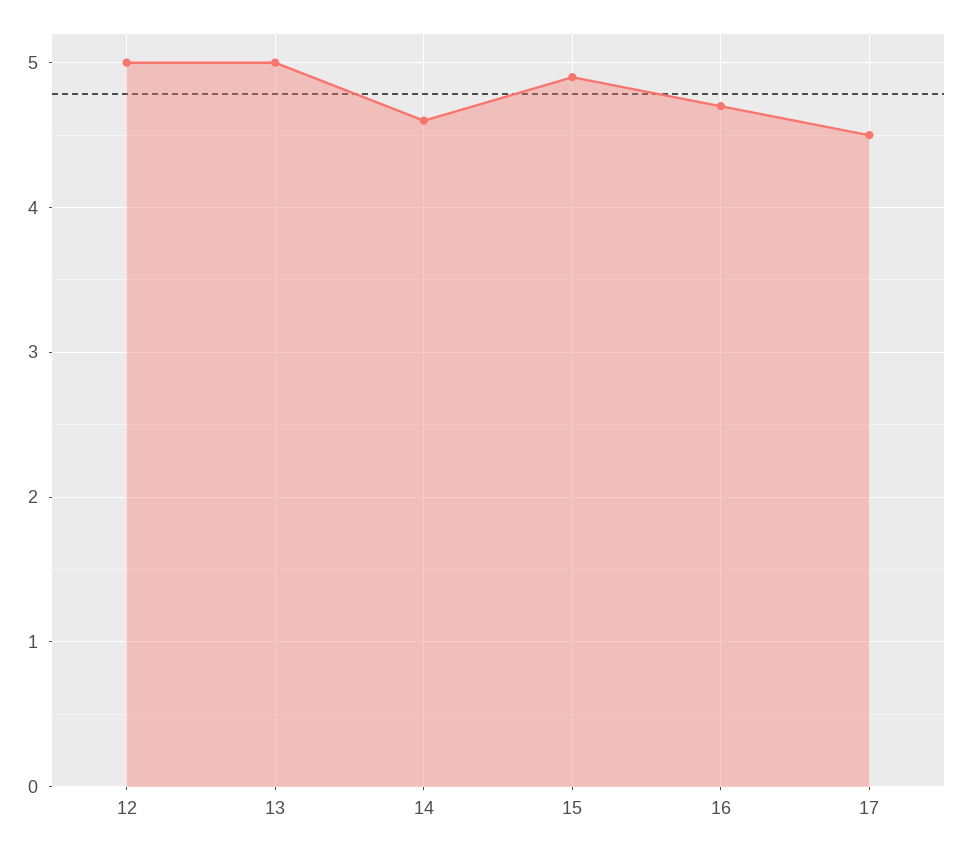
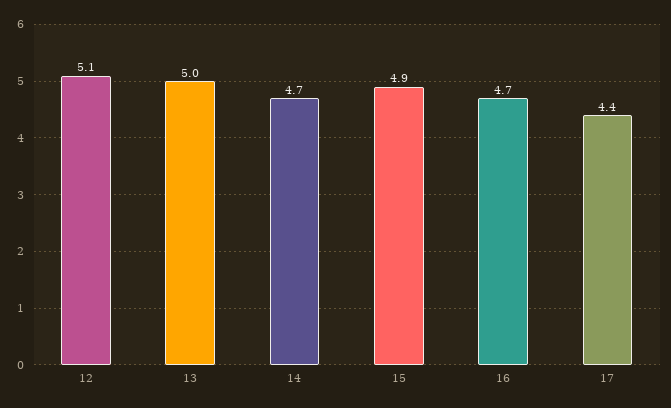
  {
-   "12": 5,
+   "12": 5.1,
    "13": 5,
-   "14": 4.6,
+   "14": 4.7,
    "15": 4.9,
    "16": 4.7,
-   "17": 4.5
+   "17": 4.4
  }

